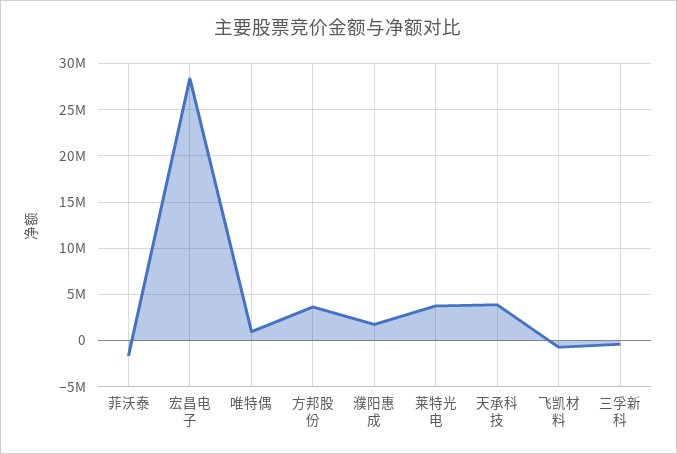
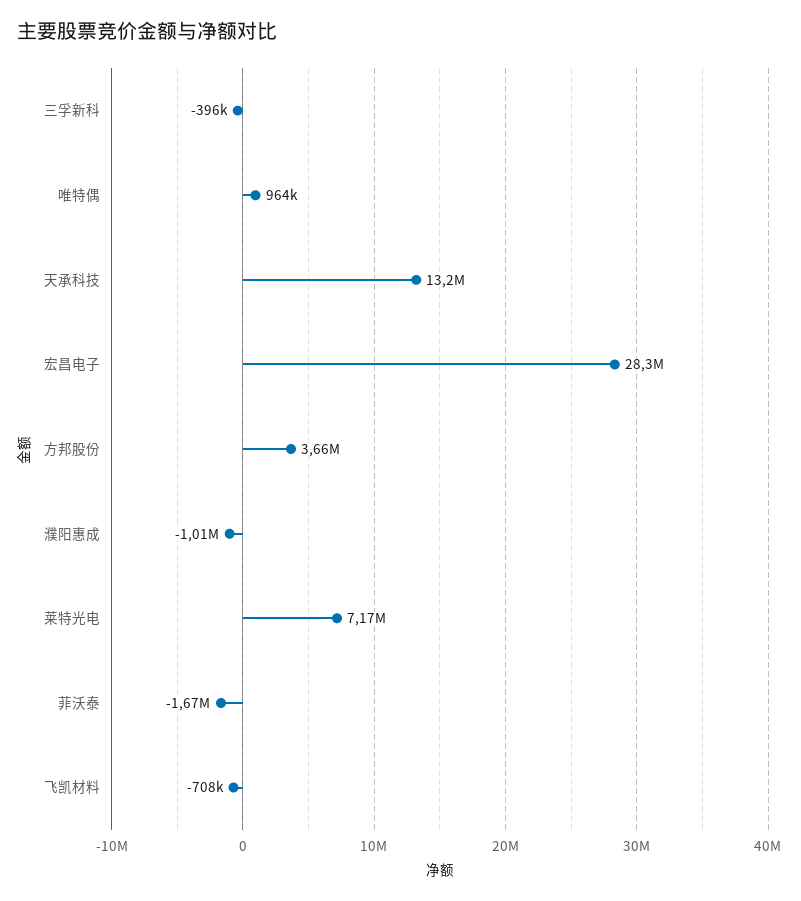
  {
    "菲沃泰": -1670000,
    "宏昌电子": 28300000,
    "唯特偶": 964000,
    "方邦股份": 3660000,
-   "濮阳惠成": 2000000,
+   "濮阳惠成": -1010000,
-   "莱特光电": 4000000,
+   "莱特光电": 7170000,
-   "天承科技": 4000000,
+   "天承科技": 13200000,
    "飞凯材料": -708000,
    "三孚新科": -396000
  }

